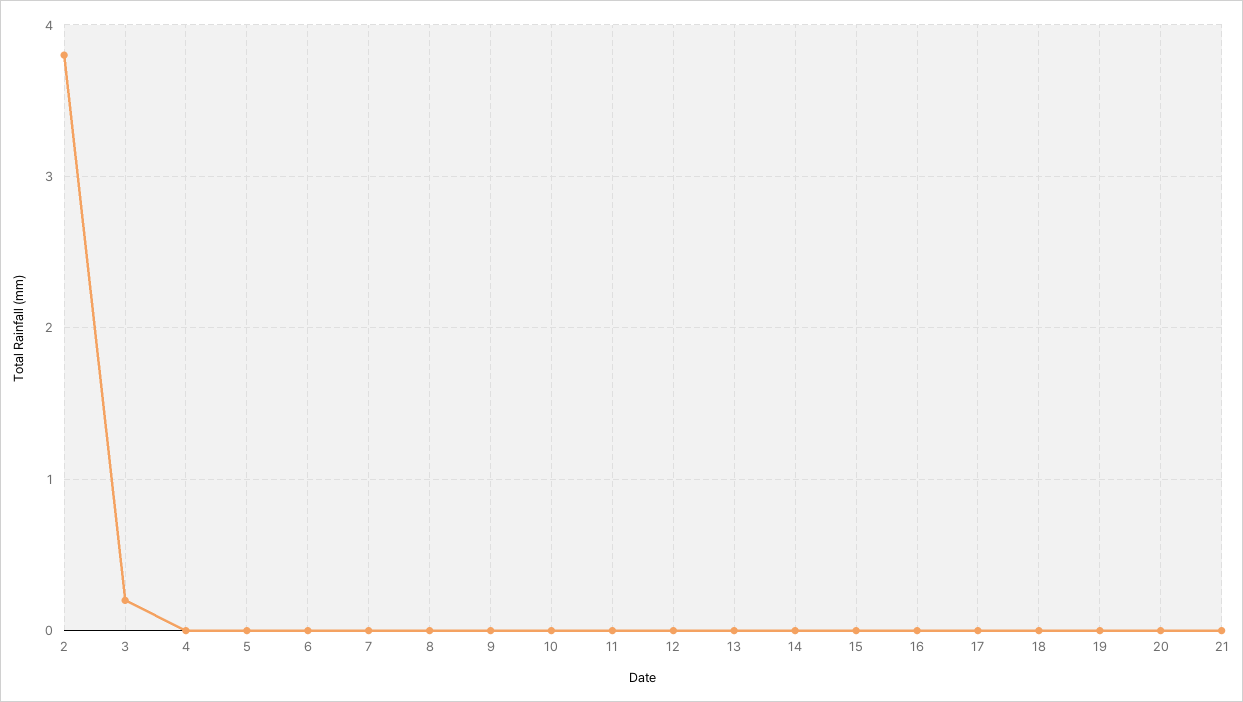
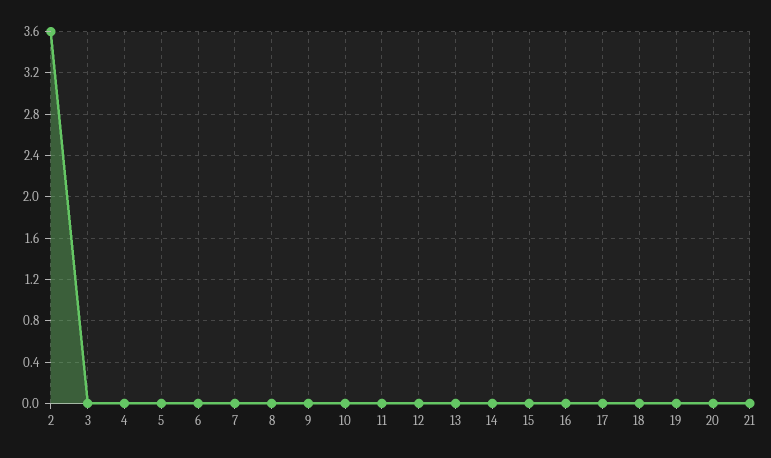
  {
-   "2": 3.8,
+   "2": 3.6,
-   "3": 0.2,
+   "3": 0,
    "4": 0,
    "5": 0,
    "6": 0,
    "7": 0,
    "8": 0,
    "9": 0,
    "10": 0,
    "11": 0,
    "12": 0,
    "13": 0,
    "14": 0,
    "15": 0,
    "16": 0,
    "17": 0,
    "18": 0,
    "19": 0,
    "20": 0,
    "21": 0
  }

